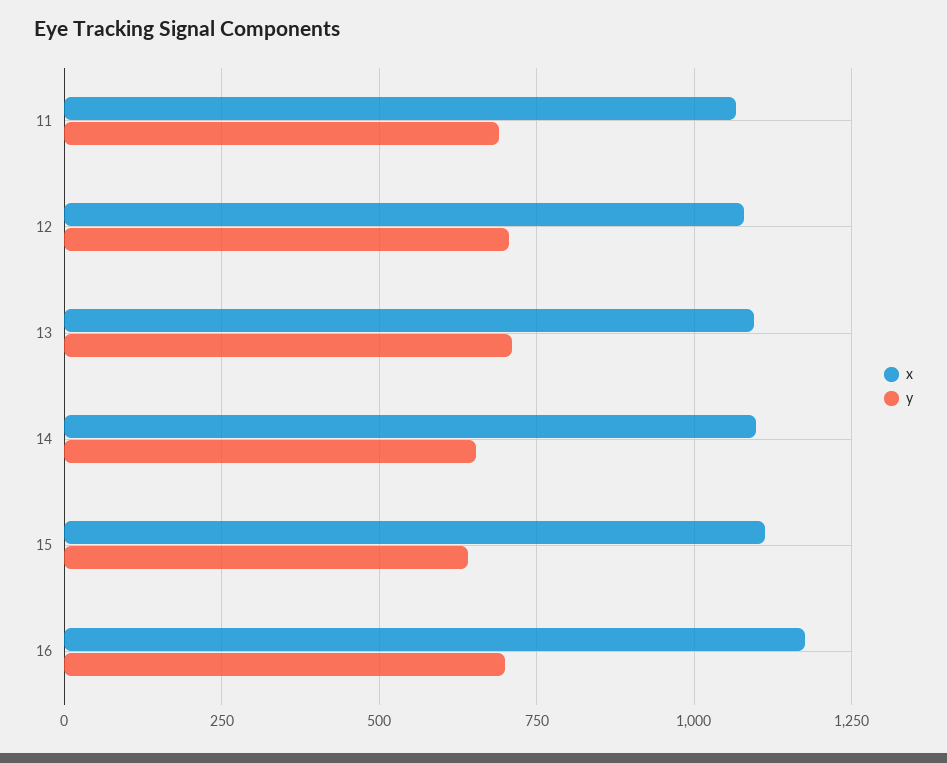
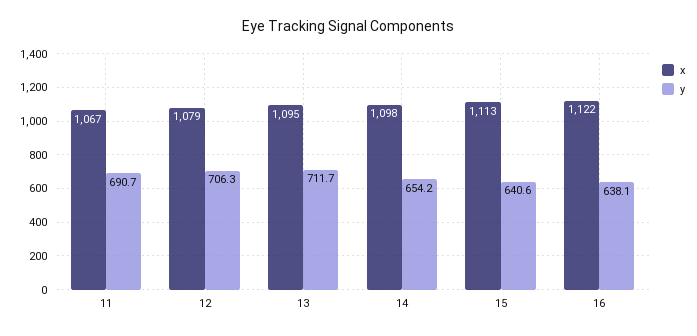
  {
    "x": {
      "11": 1067,
      "12": 1079,
      "13": 1095,
      "14": 1098,
      "15": 1113,
-     "16": 1175
+     "16": 1122
    },
    "y": {
      "11": 690.7,
      "12": 706.3,
      "13": 711.7,
      "14": 654.2,
      "15": 640.6,
-     "16": 700
+     "16": 638.1
    }
  }

